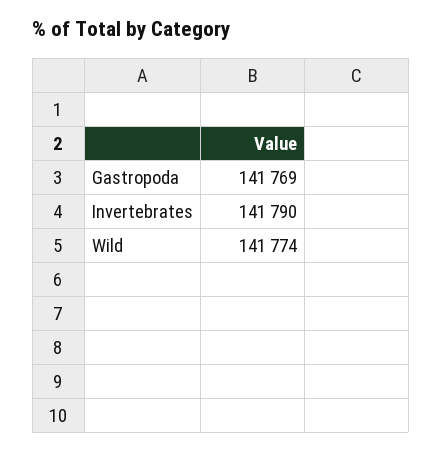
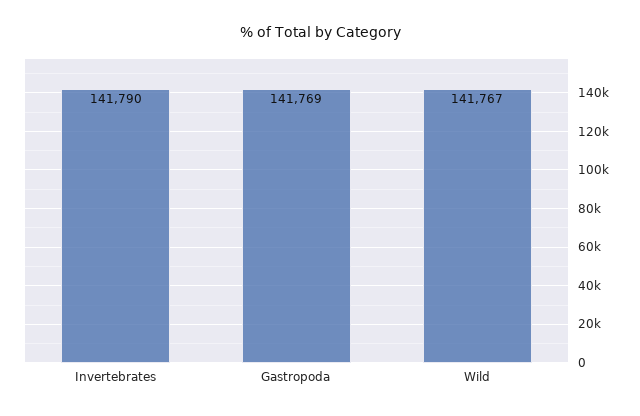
  {
    "Gastropoda": 141769,
    "Invertebrates": 141790,
-   "Wild": 141774
+   "Wild": 141767
  }

